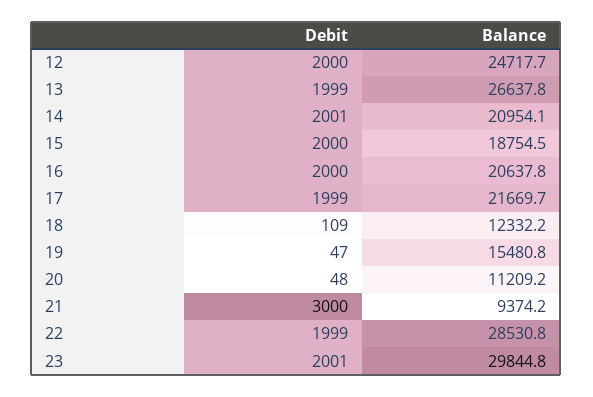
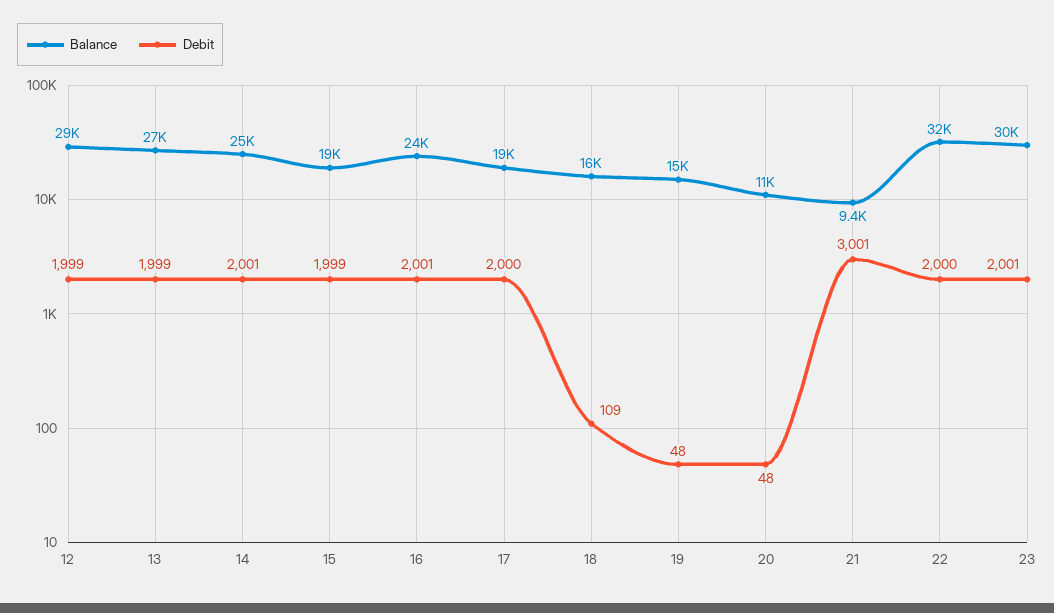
  {
    "Debit": {
-     "12": 2000,
+     "12": 1999,
      "13": 1999,
      "14": 2001,
-     "15": 2000,
+     "15": 1999,
-     "16": 2000,
+     "16": 2001,
-     "17": 1999,
+     "17": 2000,
      "18": 109,
-     "19": 47,
+     "19": 48,
      "20": 48,
-     "21": 3000,
+     "21": 3001,
-     "22": 1999,
+     "22": 2000,
      "23": 2001
    },
    "Balance": {
-     "12": 24717.7,
+     "12": 29000,
      "13": 26637.8,
-     "14": 20954.1,
+     "14": 25000,
      "15": 18754.5,
-     "16": 20637.8,
+     "16": 24000,
-     "17": 21669.7,
+     "17": 19000,
-     "18": 12332.2,
+     "18": 16000,
      "19": 15480.8,
      "20": 11209.2,
      "21": 9374.2,
-     "22": 28530.8,
+     "22": 32000,
      "23": 29844.8
    }
  }

